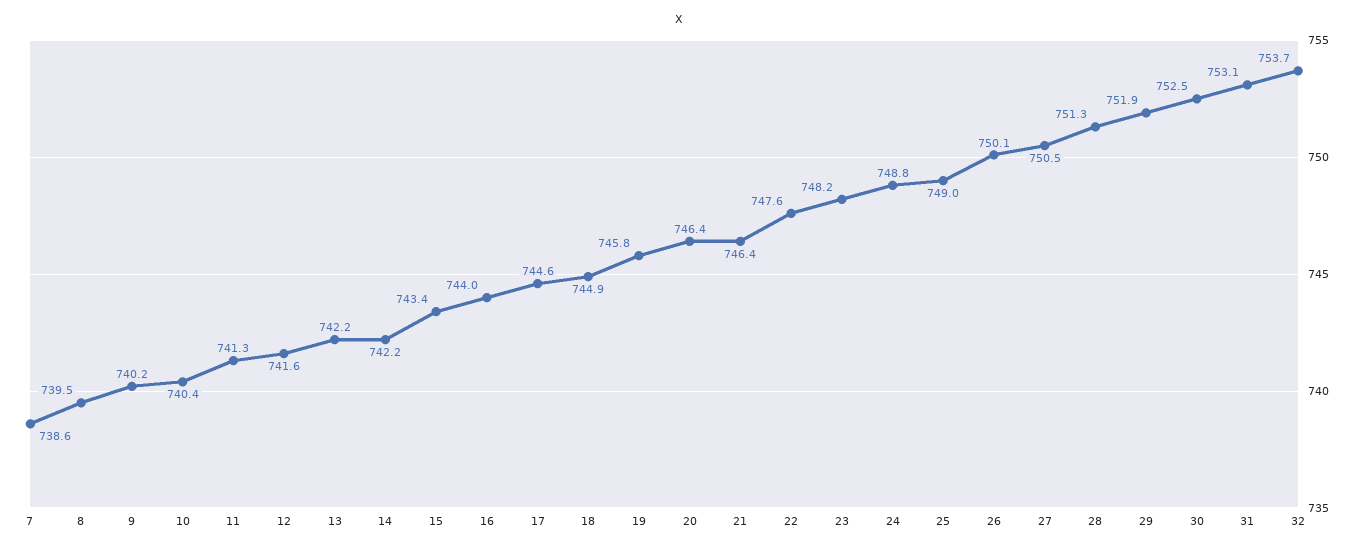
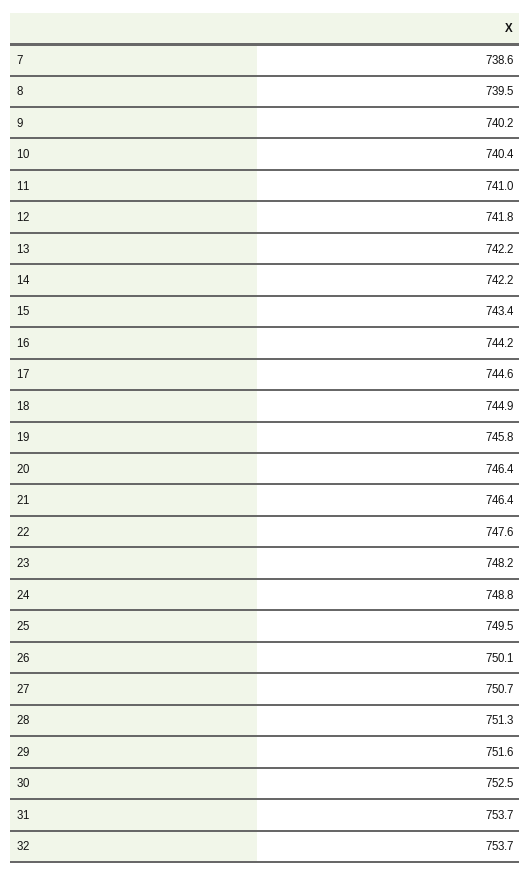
  {
    "7": 738.6,
    "8": 739.5,
    "9": 740.2,
    "10": 740.4,
-   "11": 741.3,
+   "11": 741,
-   "12": 741.6,
+   "12": 741.8,
    "13": 742.2,
    "14": 742.2,
    "15": 743.4,
-   "16": 744,
+   "16": 744.2,
    "17": 744.6,
    "18": 744.9,
    "19": 745.8,
    "20": 746.4,
    "21": 746.4,
    "22": 747.6,
    "23": 748.2,
    "24": 748.8,
-   "25": 749,
+   "25": 749.5,
    "26": 750.1,
-   "27": 750.5,
+   "27": 750.7,
    "28": 751.3,
-   "29": 751.9,
+   "29": 751.6,
    "30": 752.5,
-   "31": 753.1,
+   "31": 753.7,
    "32": 753.7
  }

